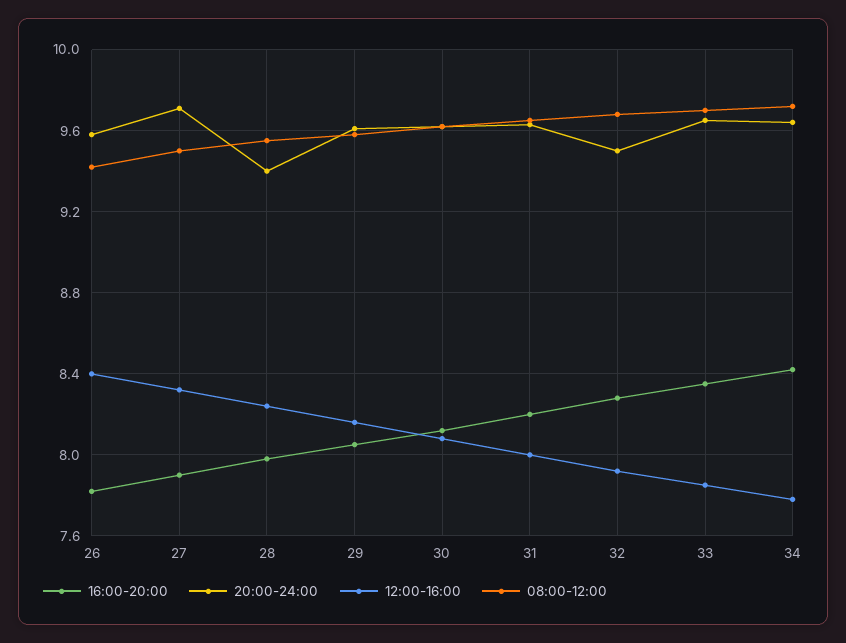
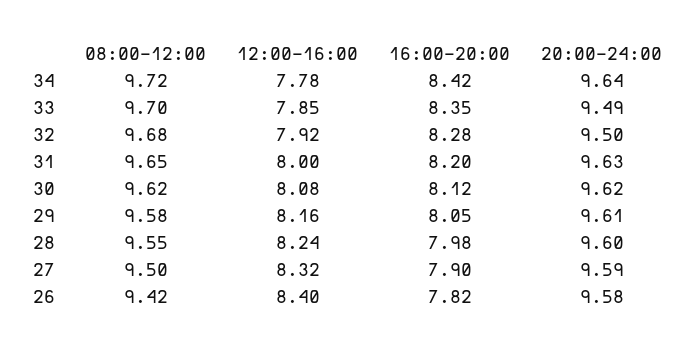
  {
    "16:00-20:00": {
      "26": 7.82,
      "27": 7.9,
      "28": 7.98,
      "29": 8.05,
      "30": 8.12,
      "31": 8.2,
      "32": 8.28,
      "33": 8.35,
      "34": 8.42
    },
    "20:00-24:00": {
      "26": 9.58,
-     "27": 9.7,
+     "27": 9.59,
-     "28": 9.4,
+     "28": 9.6,
      "29": 9.61,
      "30": 9.62,
      "31": 9.63,
      "32": 9.5,
-     "33": 9.65,
+     "33": 9.49,
      "34": 9.64
    },
    "12:00-16:00": {
      "26": 8.4,
      "27": 8.32,
      "28": 8.24,
      "29": 8.16,
      "30": 8.08,
      "31": 8,
      "32": 7.92,
      "33": 7.85,
      "34": 7.78
    },
    "08:00-12:00": {
      "26": 9.42,
      "27": 9.5,
      "28": 9.55,
      "29": 9.58,
      "30": 9.62,
      "31": 9.65,
      "32": 9.68,
      "33": 9.7,
      "34": 9.72
    }
  }

